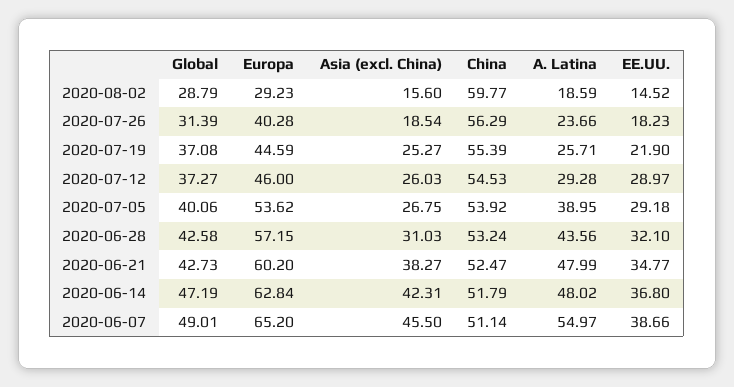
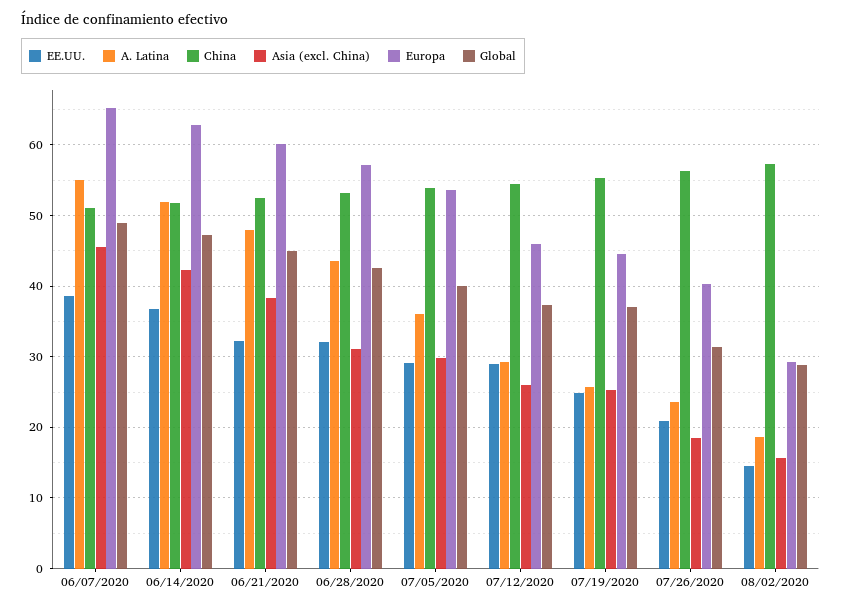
  {
    "Global": {
      "2020-08-02": 28.79,
      "2020-07-26": 31.39,
      "2020-07-19": 37.08,
      "2020-07-12": 37.27,
      "2020-07-05": 40.06,
      "2020-06-28": 42.58,
-     "2020-06-21": 42.73,
+     "2020-06-21": 45,
      "2020-06-14": 47.19,
      "2020-06-07": 49.01
    },
    "Europa": {
      "2020-08-02": 29.23,
      "2020-07-26": 40.28,
      "2020-07-19": 44.59,
      "2020-07-12": 46,
      "2020-07-05": 53.62,
      "2020-06-28": 57.15,
      "2020-06-21": 60.2,
      "2020-06-14": 62.84,
      "2020-06-07": 65.2
    },
    "Asia (excl. China)": {
      "2020-08-02": 15.6,
      "2020-07-26": 18.54,
      "2020-07-19": 25.27,
      "2020-07-12": 26.03,
-     "2020-07-05": 26.75,
+     "2020-07-05": 30,
      "2020-06-28": 31.03,
      "2020-06-21": 38.27,
      "2020-06-14": 42.31,
      "2020-06-07": 45.5
    },
    "China": {
-     "2020-08-02": 59.77,
+     "2020-08-02": 57,
      "2020-07-26": 56.29,
      "2020-07-19": 55.39,
      "2020-07-12": 54.53,
      "2020-07-05": 53.92,
      "2020-06-28": 53.24,
      "2020-06-21": 52.47,
      "2020-06-14": 51.79,
      "2020-06-07": 51.14
    },
    "A. Latina": {
      "2020-08-02": 18.59,
      "2020-07-26": 23.66,
      "2020-07-19": 25.71,
      "2020-07-12": 29.28,
-     "2020-07-05": 38.95,
+     "2020-07-05": 36,
      "2020-06-28": 43.56,
      "2020-06-21": 47.99,
-     "2020-06-14": 48.02,
+     "2020-06-14": 52,
      "2020-06-07": 54.97
    },
    "EE.UU.": {
      "2020-08-02": 14.52,
-     "2020-07-26": 18.23,
+     "2020-07-26": 21,
-     "2020-07-19": 21.9,
+     "2020-07-19": 25,
      "2020-07-12": 28.97,
      "2020-07-05": 29.18,
      "2020-06-28": 32.1,
-     "2020-06-21": 34.77,
+     "2020-06-21": 32,
      "2020-06-14": 36.8,
      "2020-06-07": 38.66
    }
  }

